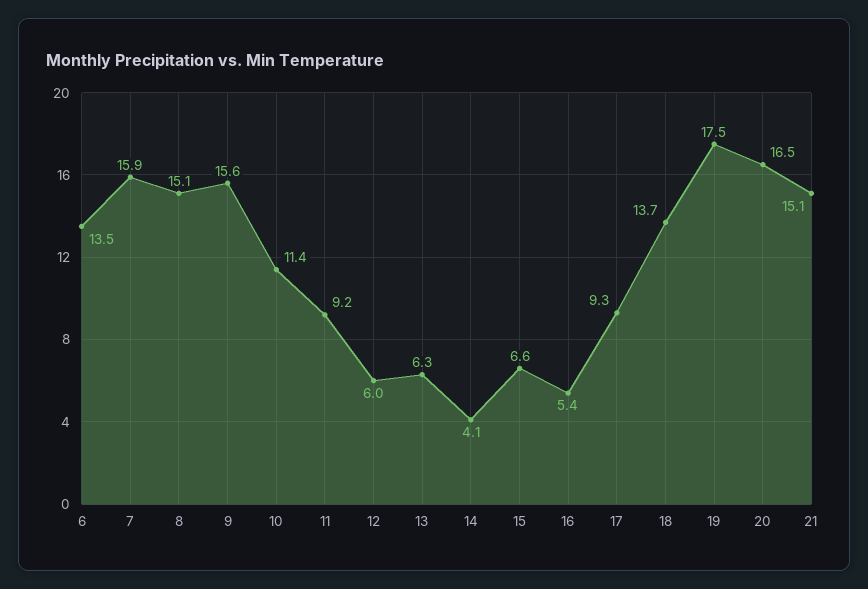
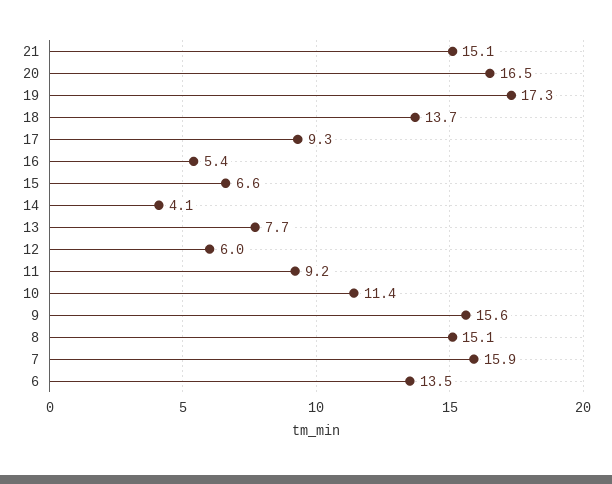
  {
    "6": 13.5,
    "7": 15.9,
    "8": 15.1,
    "9": 15.6,
    "10": 11.4,
    "11": 9.2,
    "12": 6,
-   "13": 6.3,
+   "13": 7.7,
    "14": 4.1,
    "15": 6.6,
    "16": 5.4,
    "17": 9.3,
    "18": 13.7,
-   "19": 17.5,
+   "19": 17.3,
    "20": 16.5,
    "21": 15.1
  }

